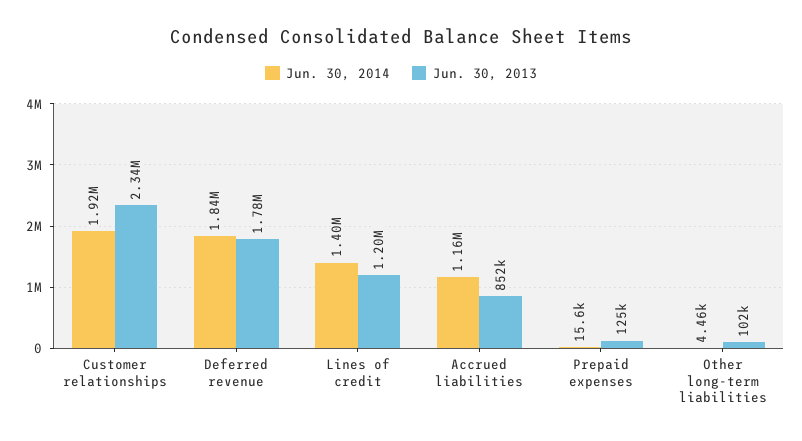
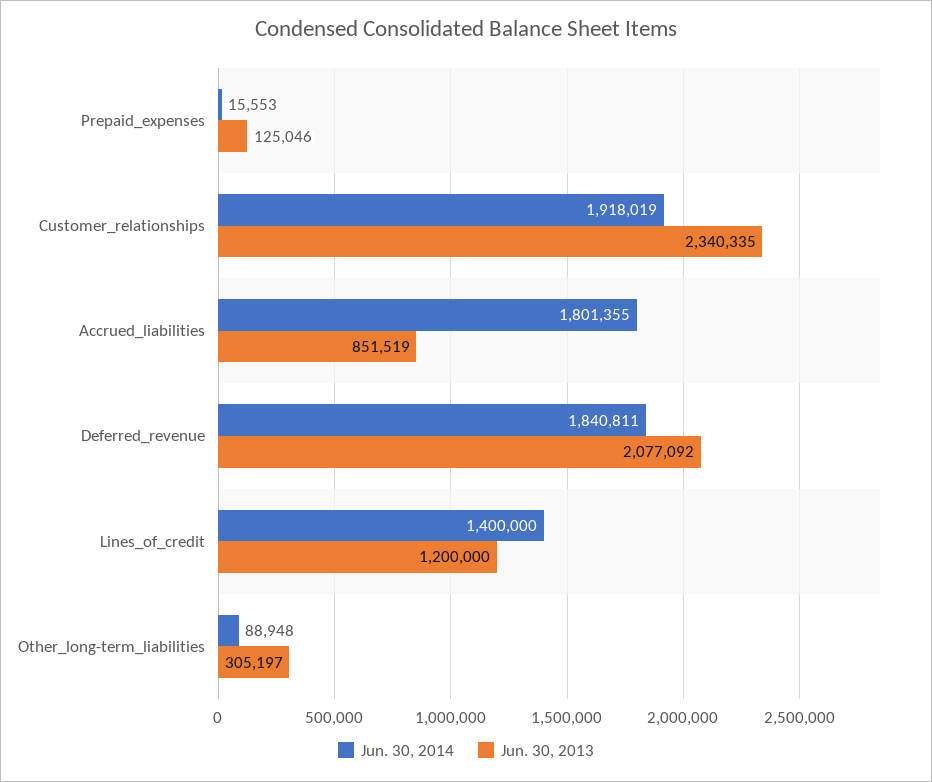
  {
    "Jun. 30, 2014": {
      "Customer relationships": 1918019,
      "Deferred revenue": 1840811,
      "Lines of credit": 1400000,
-     "Accrued liabilities": 1160000,
+     "Accrued liabilities": 1801355,
      "Prepaid expenses": 15553,
-     "Other long-term liabilities": 4460
+     "Other long-term liabilities": 88948
    },
    "Jun. 30, 2013": {
      "Customer relationships": 2340335,
-     "Deferred revenue": 1780000,
+     "Deferred revenue": 2077092,
      "Lines of credit": 1200000,
      "Accrued liabilities": 851519,
      "Prepaid expenses": 125046,
-     "Other long-term liabilities": 102000
+     "Other long-term liabilities": 305197
    }
  }

